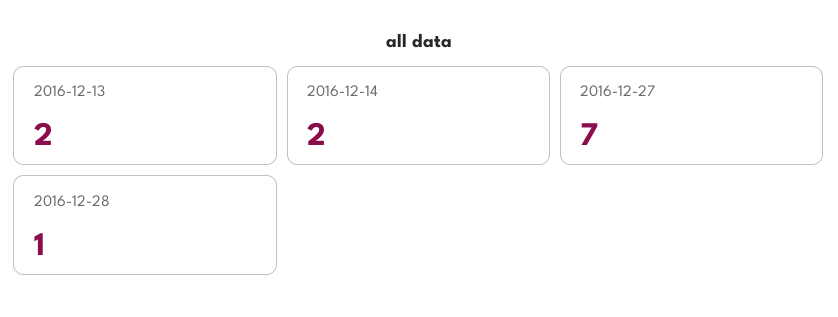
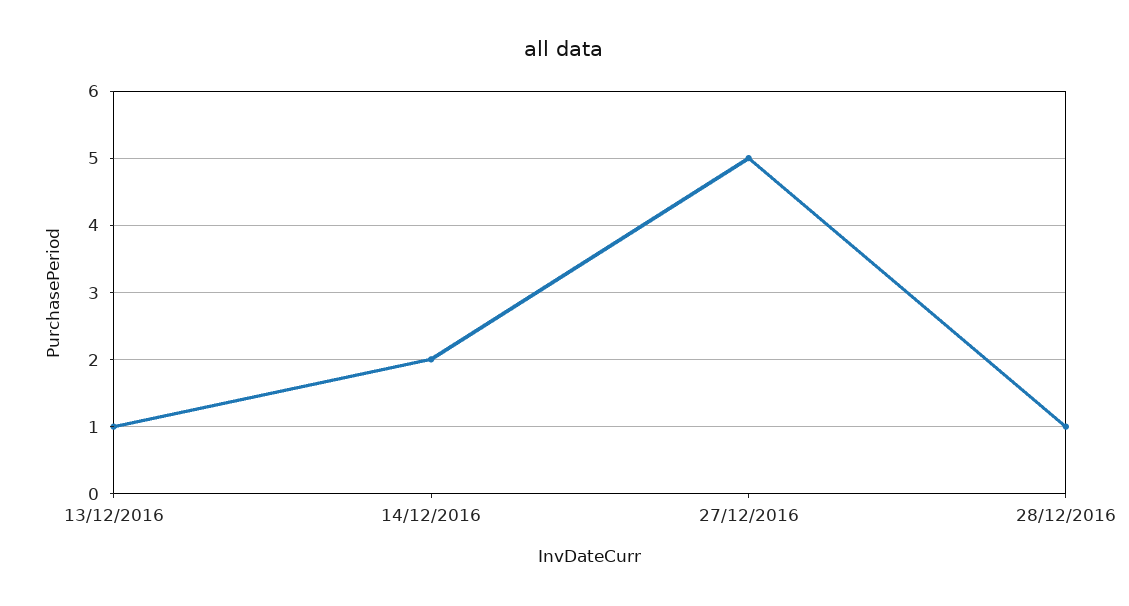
  {
-   "2016-12-13": 2,
+   "2016-12-13": 1,
    "2016-12-14": 2,
-   "2016-12-27": 7,
+   "2016-12-27": 5,
    "2016-12-28": 1
  }

